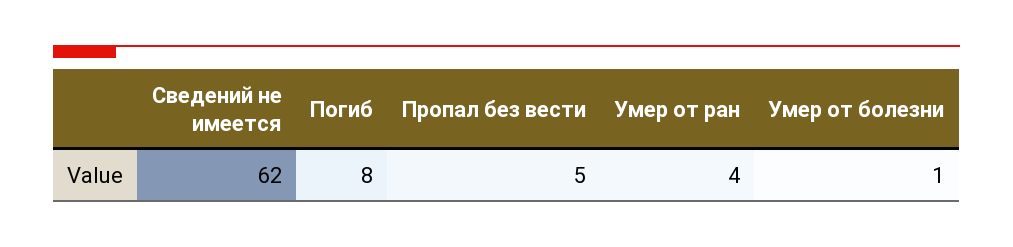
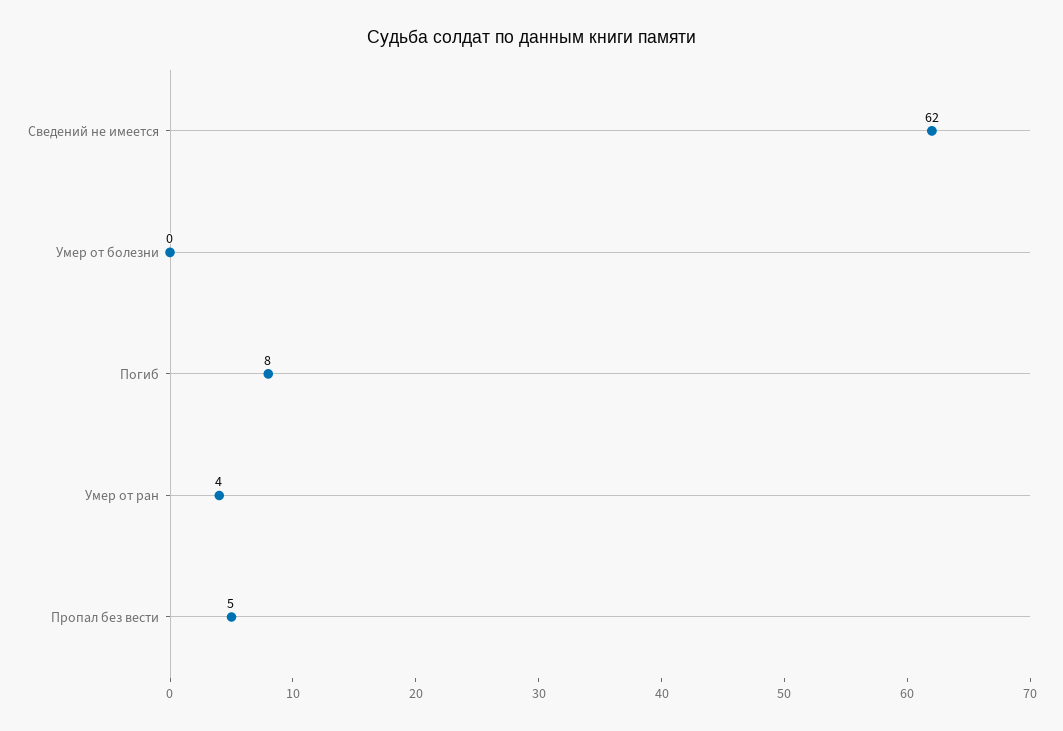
  {
    "Сведений не имеется": 62,
    "Погиб": 8,
    "Пропал без вести": 5,
    "Умер от ран": 4,
-   "Умер от болезни": 1
+   "Умер от болезни": 0
  }

